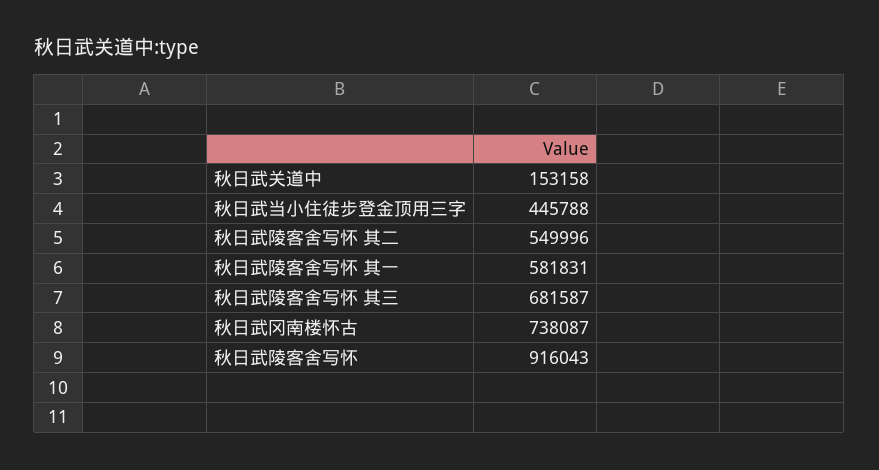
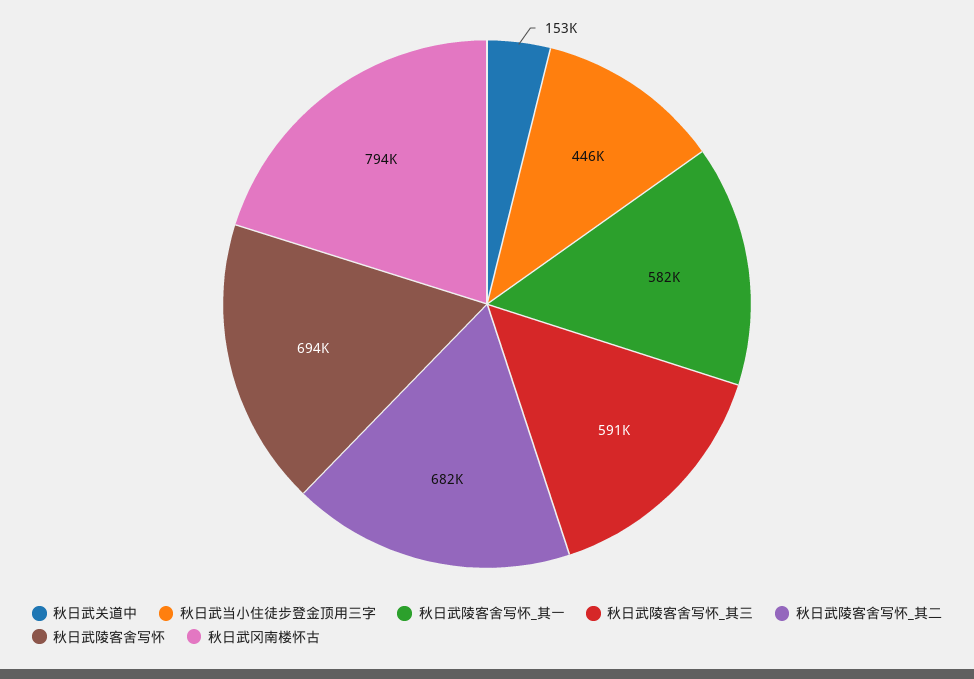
  {
    "秋日武关道中": 153158,
    "秋日武当小住徒步登金顶用三字": 445788,
-   "秋日武陵客舍写怀 其二": 549996,
+   "秋日武陵客舍写怀 其二": 682000,
    "秋日武陵客舍写怀 其一": 581831,
-   "秋日武陵客舍写怀 其三": 681587,
+   "秋日武陵客舍写怀 其三": 591000,
-   "秋日武冈南楼怀古": 738087,
+   "秋日武冈南楼怀古": 794000,
-   "秋日武陵客舍写怀": 916043
+   "秋日武陵客舍写怀": 694000
  }

